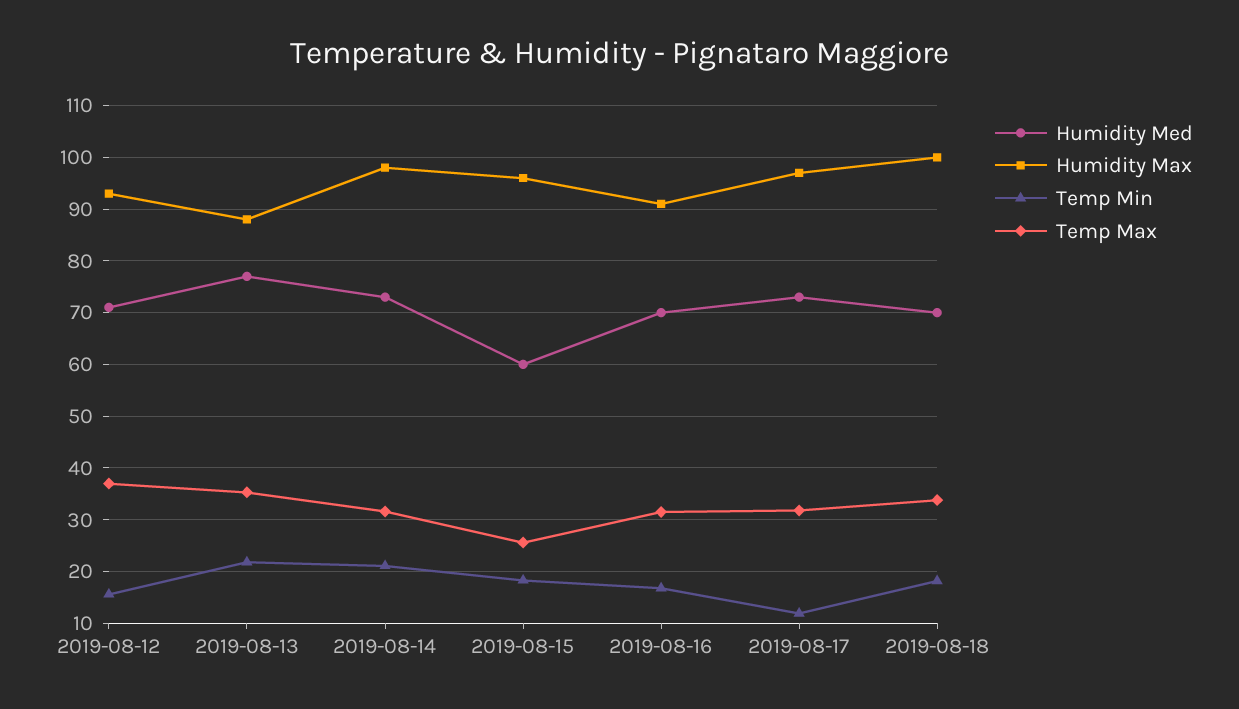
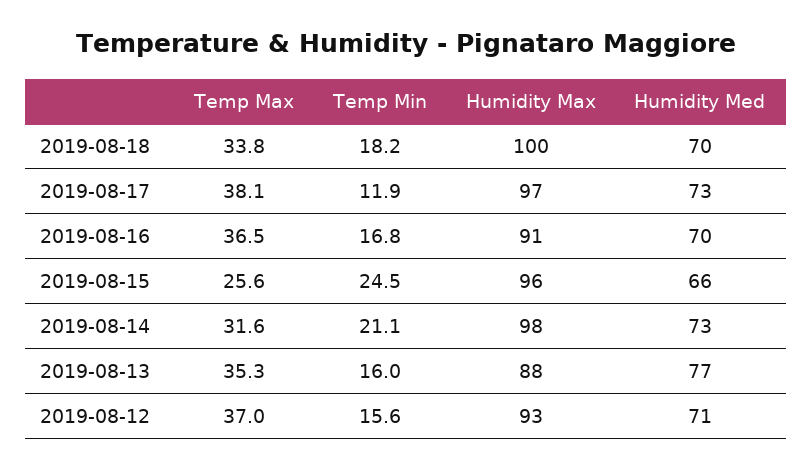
  {
    "Humidity Med": {
      "2019-08-12": 71,
      "2019-08-13": 77,
      "2019-08-14": 73,
-     "2019-08-15": 60,
+     "2019-08-15": 66,
      "2019-08-16": 70,
      "2019-08-17": 73,
      "2019-08-18": 70
    },
    "Humidity Max": {
      "2019-08-12": 93,
      "2019-08-13": 88,
      "2019-08-14": 98,
      "2019-08-15": 96,
      "2019-08-16": 91,
      "2019-08-17": 97,
      "2019-08-18": 100
    },
    "Temp Min": {
      "2019-08-12": 15.6,
-     "2019-08-13": 22,
+     "2019-08-13": 16,
      "2019-08-14": 21.1,
-     "2019-08-15": 18,
+     "2019-08-15": 24.5,
      "2019-08-16": 16.8,
      "2019-08-17": 11.9,
      "2019-08-18": 18.2
    },
    "Temp Max": {
      "2019-08-12": 37,
      "2019-08-13": 35.3,
      "2019-08-14": 31.6,
      "2019-08-15": 25.6,
-     "2019-08-16": 32,
+     "2019-08-16": 36.5,
-     "2019-08-17": 32,
+     "2019-08-17": 38.1,
      "2019-08-18": 33.8
    }
  }

